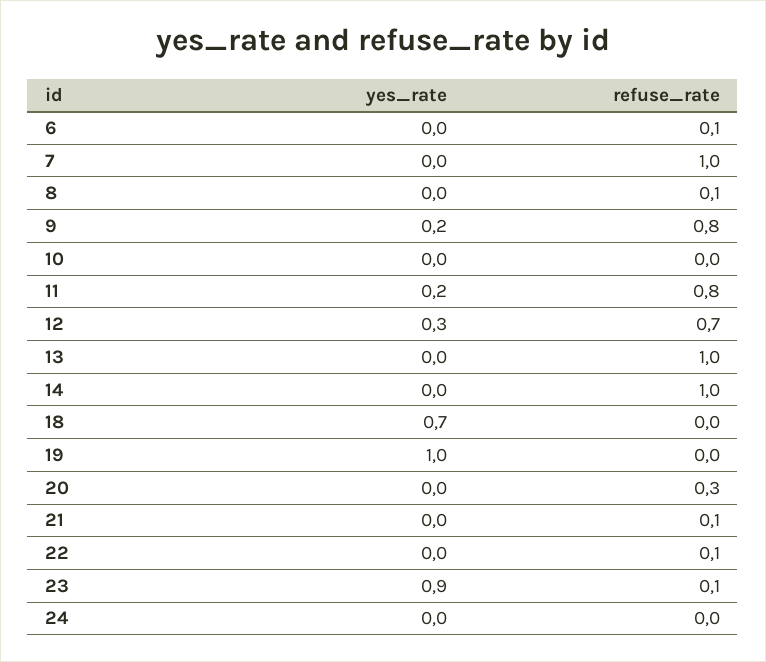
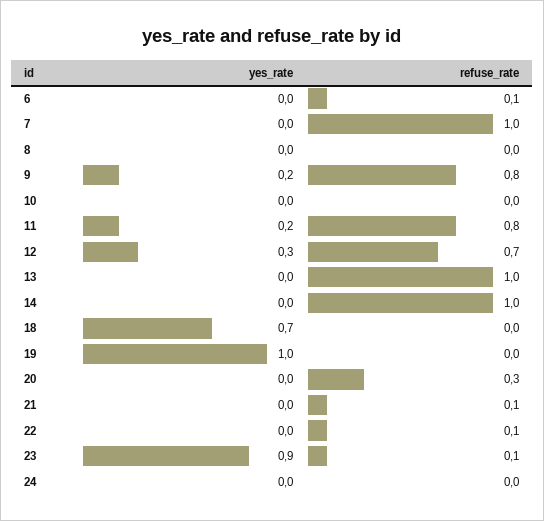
  {
    "yes_rate": {
      "6": 0,
      "7": 0,
      "8": 0,
      "9": 0.2,
      "10": 0,
      "11": 0.2,
      "12": 0.3,
      "13": 0,
      "14": 0,
      "18": 0.7,
      "19": 1,
      "20": 0,
      "21": 0,
      "22": 0,
      "23": 0.9,
      "24": 0
    },
    "refuse_rate": {
      "6": 0.1,
      "7": 1,
-     "8": 0.1,
+     "8": 0,
      "9": 0.8,
      "10": 0,
      "11": 0.8,
      "12": 0.7,
      "13": 1,
      "14": 1,
      "18": 0,
      "19": 0,
      "20": 0.3,
      "21": 0.1,
      "22": 0.1,
      "23": 0.1,
      "24": 0
    }
  }

